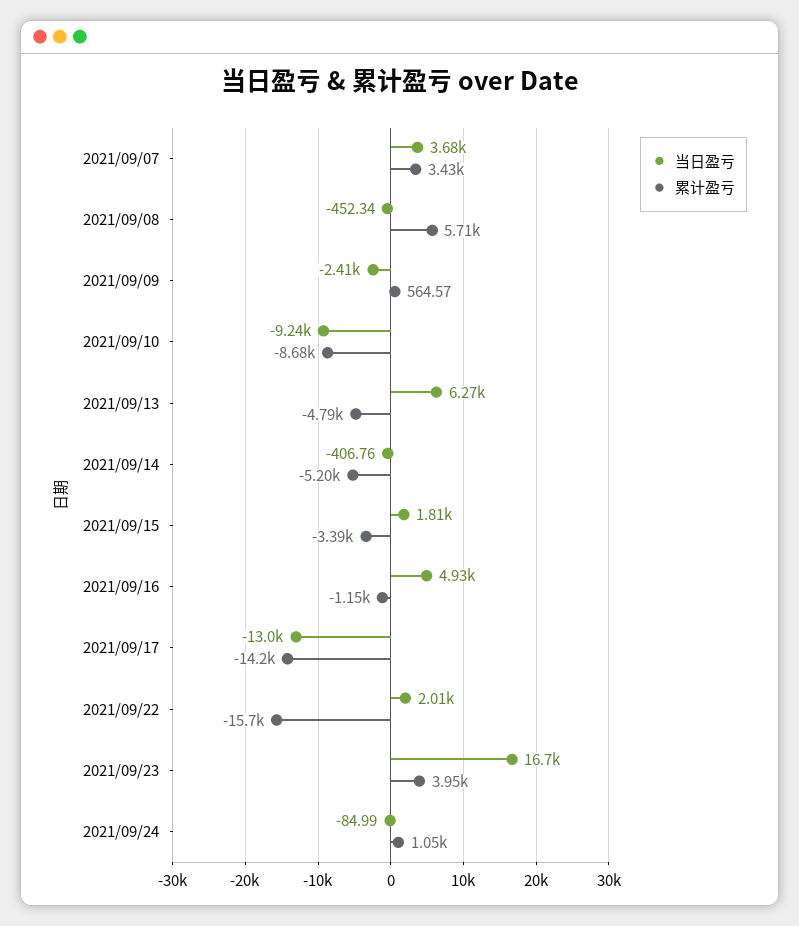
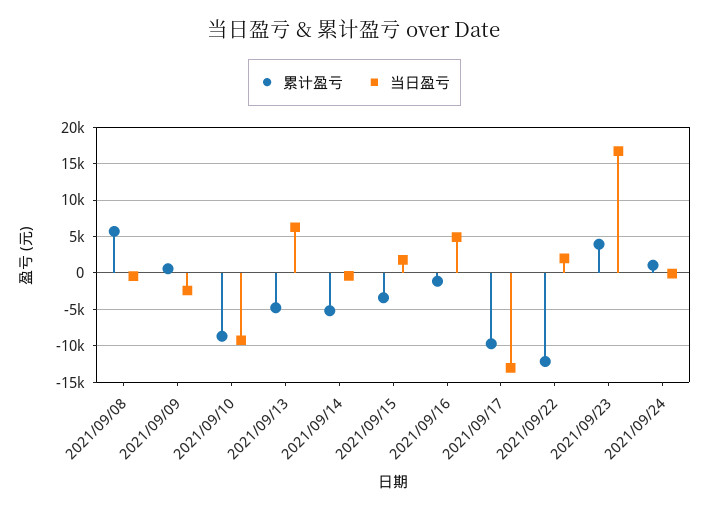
  {
    "当日盈亏": {
-     "2021/09/07": 3680,
      "2021/09/08": -452.34,
      "2021/09/09": -2410,
      "2021/09/10": -9240,
      "2021/09/13": 6270,
      "2021/09/14": -406.76,
      "2021/09/15": 1810,
      "2021/09/16": 4930,
      "2021/09/17": -13000,
      "2021/09/22": 2010,
      "2021/09/23": 16700,
      "2021/09/24": -84.99
    },
    "累计盈亏": {
-     "2021/09/07": 3430,
      "2021/09/08": 5710,
      "2021/09/09": 564.57,
      "2021/09/10": -8680,
      "2021/09/13": -4790,
      "2021/09/14": -5200,
      "2021/09/15": -3390,
      "2021/09/16": -1150,
-     "2021/09/17": -14200,
+     "2021/09/17": -10000,
-     "2021/09/22": -15700,
+     "2021/09/22": -12000,
      "2021/09/23": 3950,
      "2021/09/24": 1050
    }
  }

